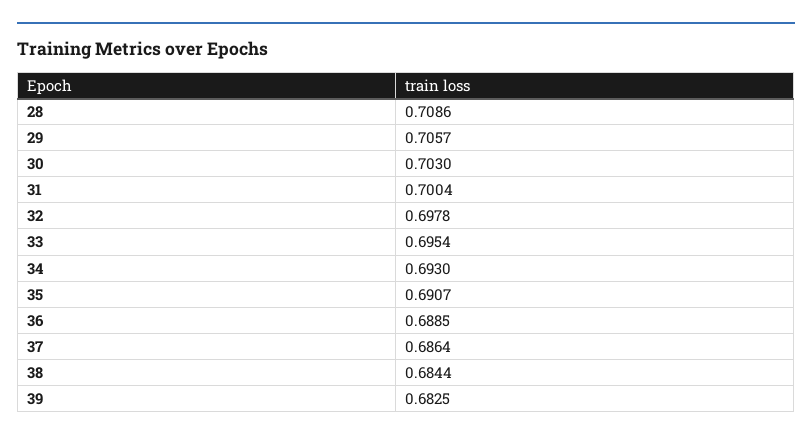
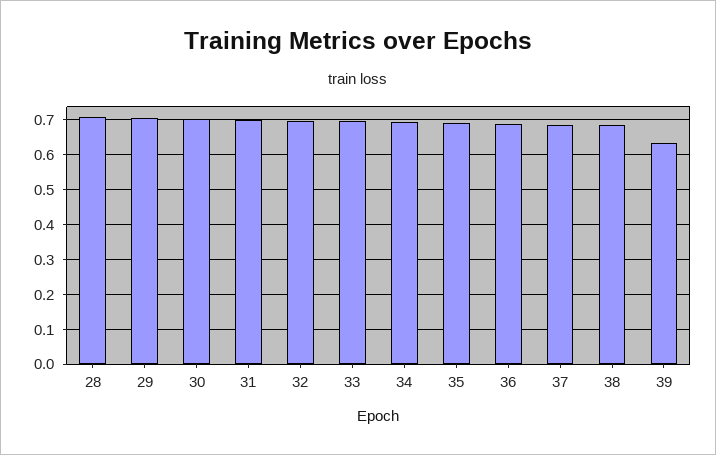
  {
    "28": 0.7086,
    "29": 0.7057,
    "30": 0.703,
    "31": 0.7004,
    "32": 0.6978,
    "33": 0.6954,
    "34": 0.693,
    "35": 0.6907,
    "36": 0.6885,
    "37": 0.6864,
    "38": 0.6844,
-   "39": 0.6825
+   "39": 0.64
  }

